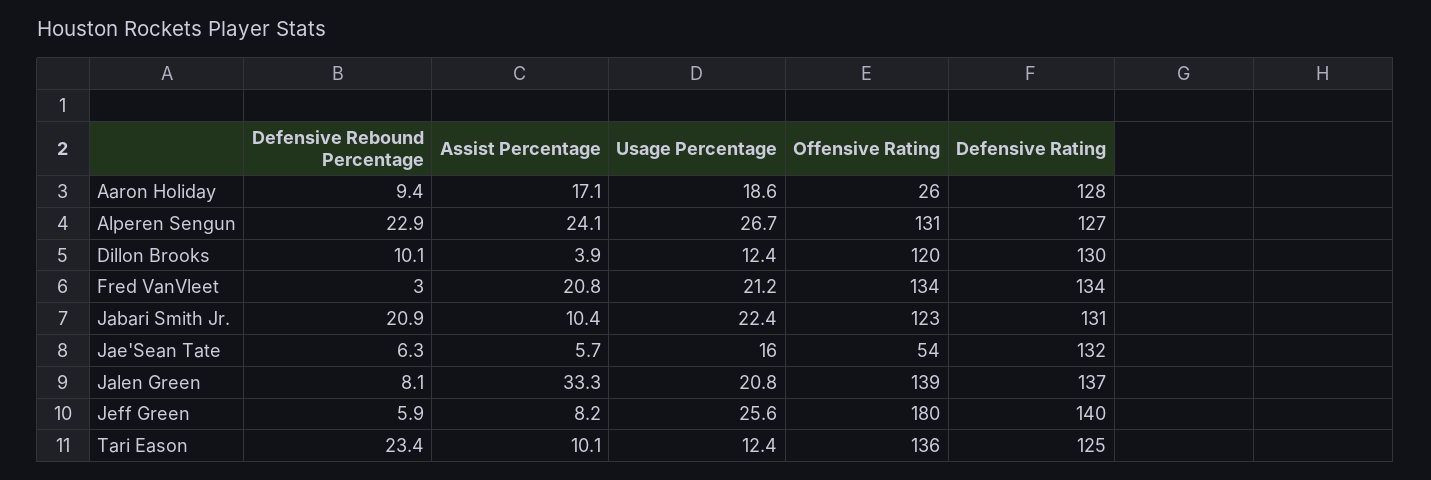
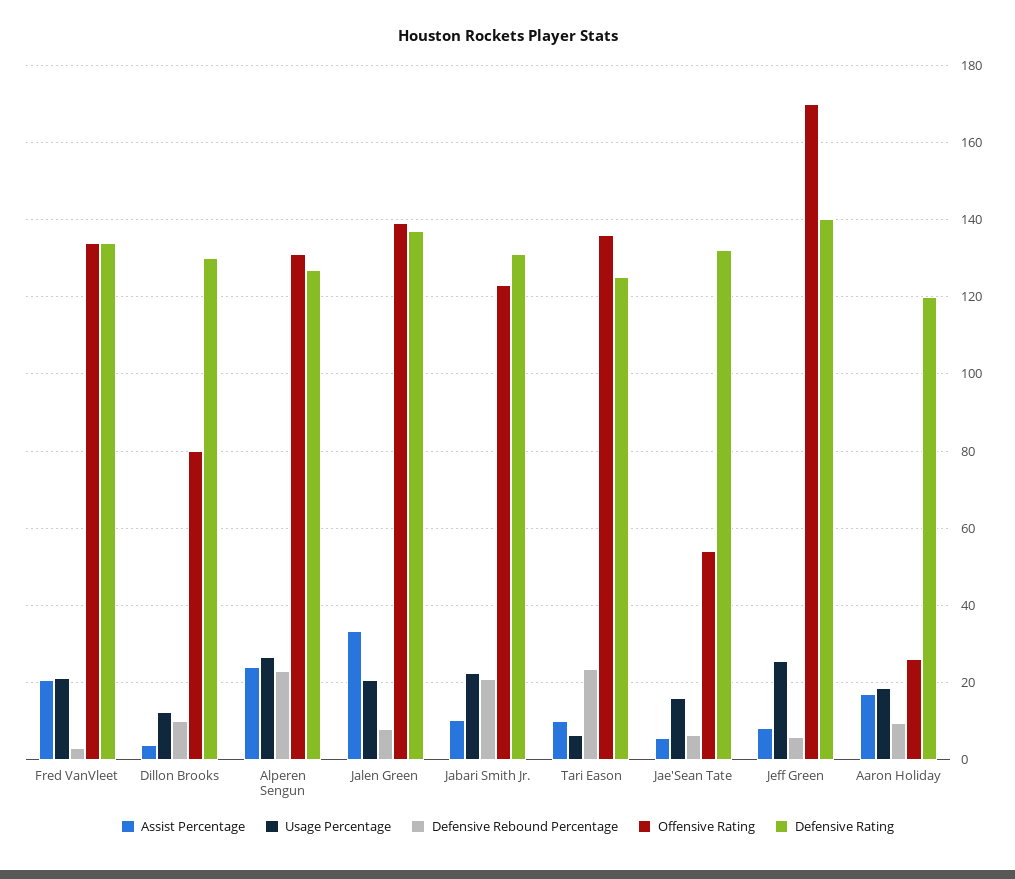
  {
    "Defensive Rebound Percentage": {
      "Aaron Holiday": 9.4,
      "Alperen Sengun": 22.9,
      "Dillon Brooks": 10.1,
      "Fred VanVleet": 3,
      "Jabari Smith Jr.": 20.9,
      "Jae'Sean Tate": 6.3,
      "Jalen Green": 8.1,
      "Jeff Green": 5.9,
      "Tari Eason": 23.4
    },
    "Assist Percentage": {
      "Aaron Holiday": 17.1,
      "Alperen Sengun": 24.1,
      "Dillon Brooks": 3.9,
      "Fred VanVleet": 20.8,
      "Jabari Smith Jr.": 10.4,
      "Jae'Sean Tate": 5.7,
      "Jalen Green": 33.3,
      "Jeff Green": 8.2,
      "Tari Eason": 10.1
    },
    "Usage Percentage": {
      "Aaron Holiday": 18.6,
      "Alperen Sengun": 26.7,
      "Dillon Brooks": 12.4,
      "Fred VanVleet": 21.2,
      "Jabari Smith Jr.": 22.4,
      "Jae'Sean Tate": 16,
      "Jalen Green": 20.8,
      "Jeff Green": 25.6,
-     "Tari Eason": 12.4
+     "Tari Eason": 6
    },
    "Offensive Rating": {
      "Aaron Holiday": 26,
      "Alperen Sengun": 131,
-     "Dillon Brooks": 120,
+     "Dillon Brooks": 80,
      "Fred VanVleet": 134,
      "Jabari Smith Jr.": 123,
      "Jae'Sean Tate": 54,
      "Jalen Green": 139,
-     "Jeff Green": 180,
+     "Jeff Green": 170,
      "Tari Eason": 136
    },
    "Defensive Rating": {
-     "Aaron Holiday": 128,
+     "Aaron Holiday": 120,
      "Alperen Sengun": 127,
      "Dillon Brooks": 130,
      "Fred VanVleet": 134,
      "Jabari Smith Jr.": 131,
      "Jae'Sean Tate": 132,
      "Jalen Green": 137,
      "Jeff Green": 140,
      "Tari Eason": 125
    }
  }

